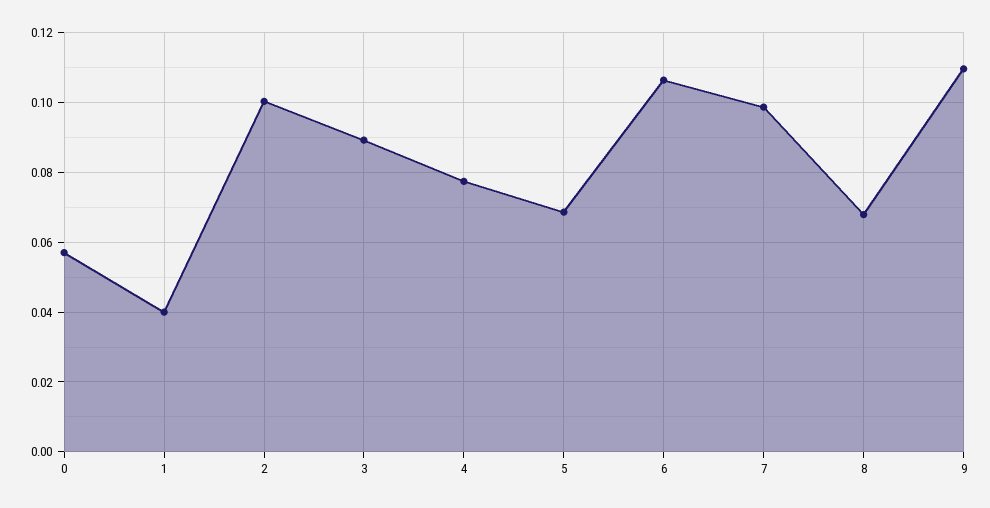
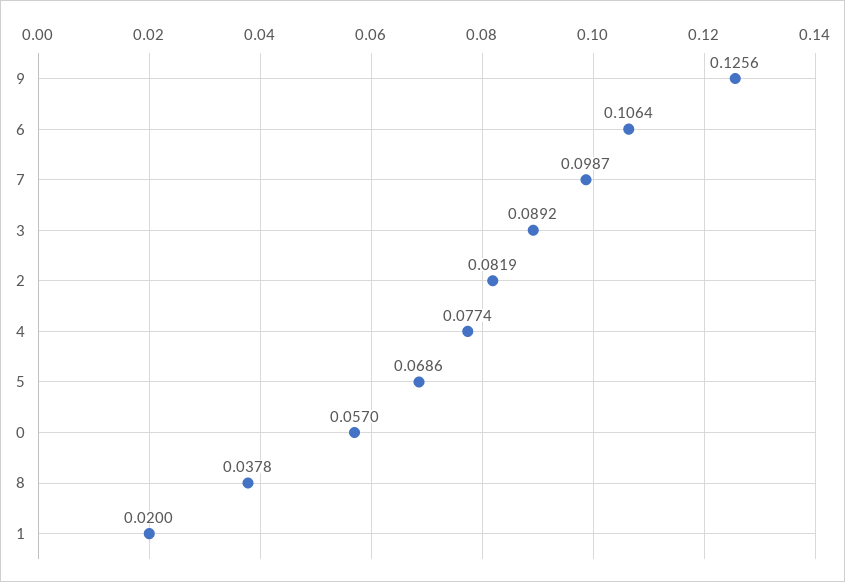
  {
    "0": 0.057,
-   "1": 0.04,
+   "1": 0.02,
-   "2": 0.1,
+   "2": 0.0819,
    "3": 0.0892,
    "4": 0.0774,
    "5": 0.0686,
    "6": 0.1064,
    "7": 0.0987,
-   "8": 0.068,
+   "8": 0.0378,
-   "9": 0.11
+   "9": 0.1256
  }

